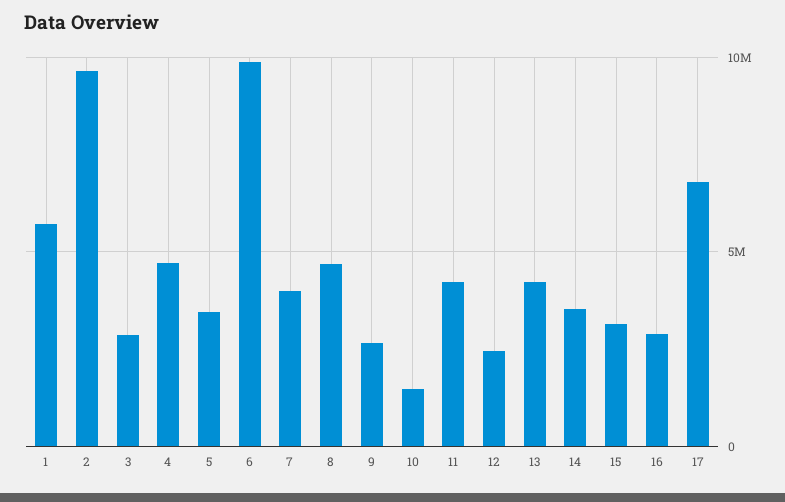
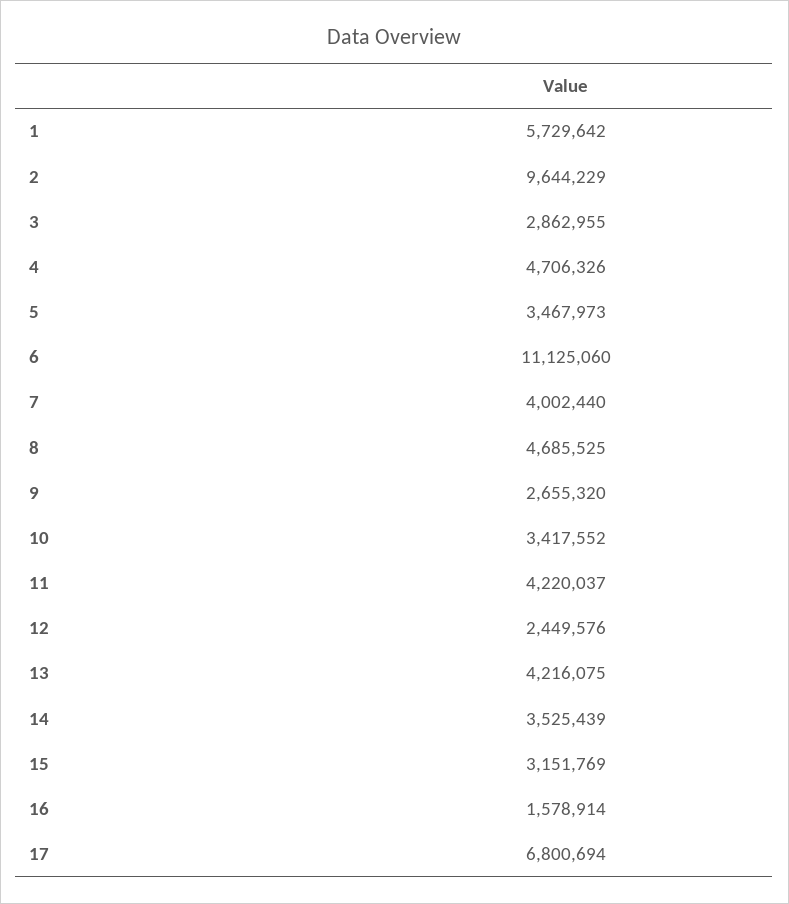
  {
    "1": 5729642,
    "2": 9644229,
    "3": 2862955,
    "4": 4706326,
    "5": 3467973,
-   "6": 10000000,
+   "6": 11125060,
    "7": 4002440,
    "8": 4685525,
    "9": 2655320,
-   "10": 1500000,
+   "10": 3417552,
    "11": 4220037,
    "12": 2449576,
    "13": 4216075,
    "14": 3525439,
    "15": 3151769,
-   "16": 3000000,
+   "16": 1578914,
    "17": 6800694
  }

